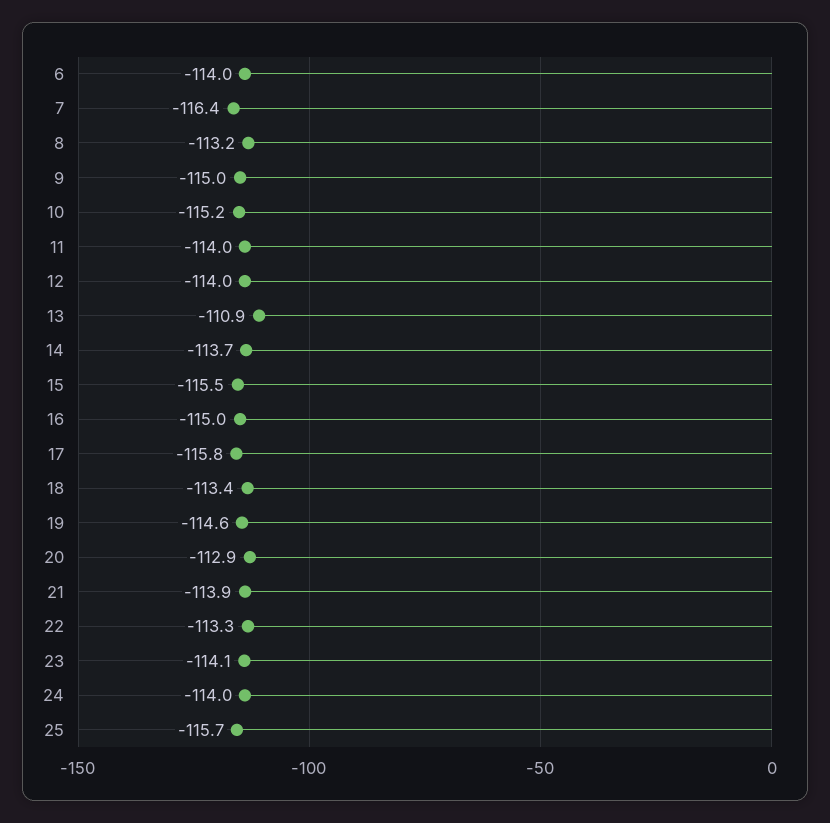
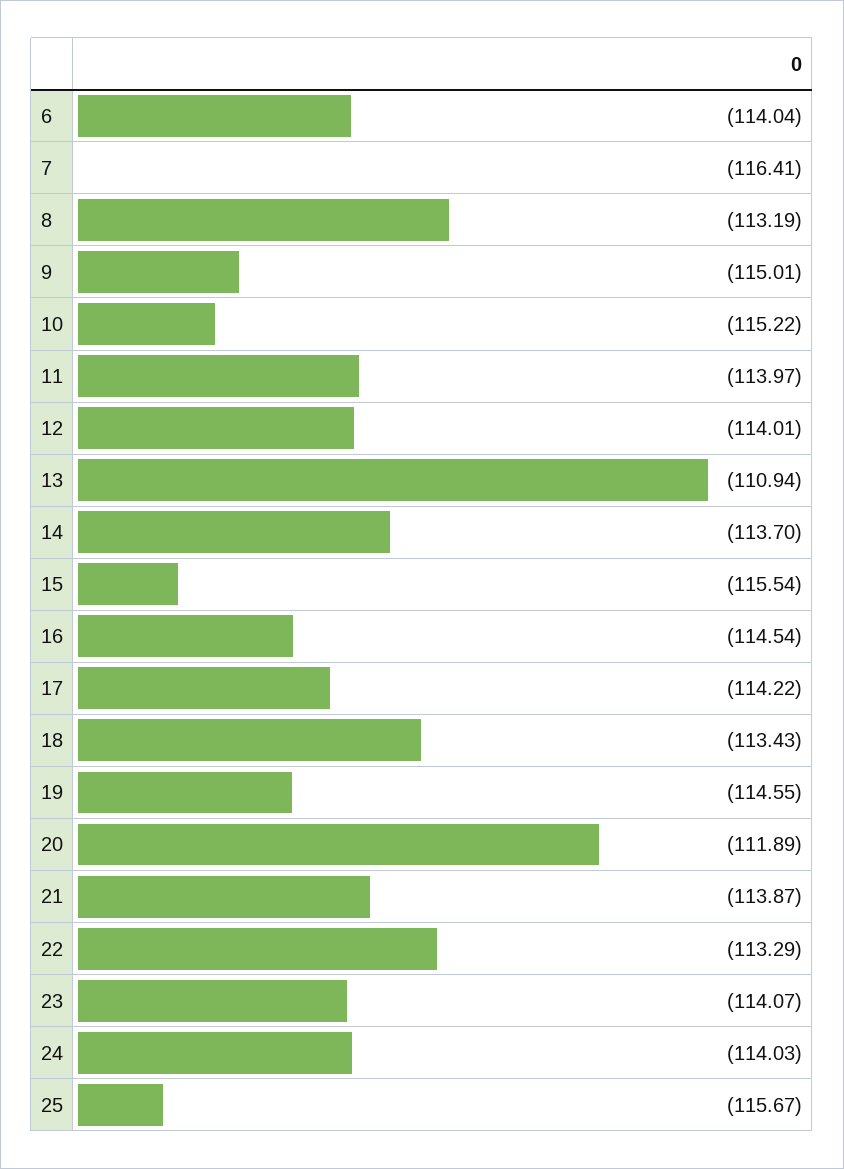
  {
    "6": -114.04,
    "7": -116.41,
    "8": -113.19,
    "9": -115.01,
    "10": -115.22,
    "11": -113.97,
    "12": -114.01,
    "13": -110.94,
    "14": -113.7,
    "15": -115.54,
-   "16": -115,
+   "16": -114.54,
-   "17": -115.8,
+   "17": -114.22,
    "18": -113.43,
    "19": -114.55,
-   "20": -112.9,
+   "20": -111.89,
    "21": -113.87,
    "22": -113.29,
    "23": -114.07,
    "24": -114.03,
    "25": -115.67
  }

